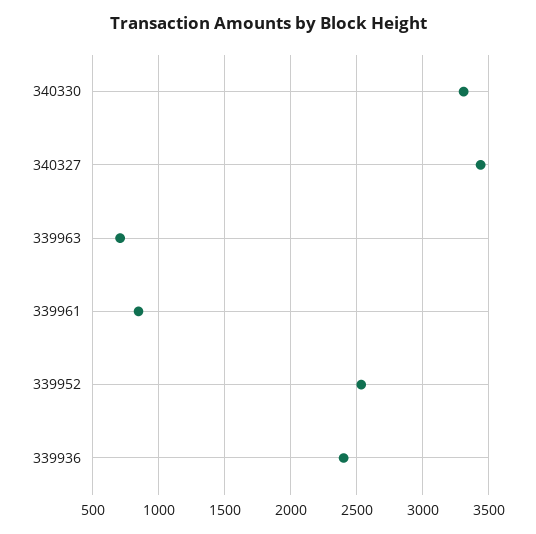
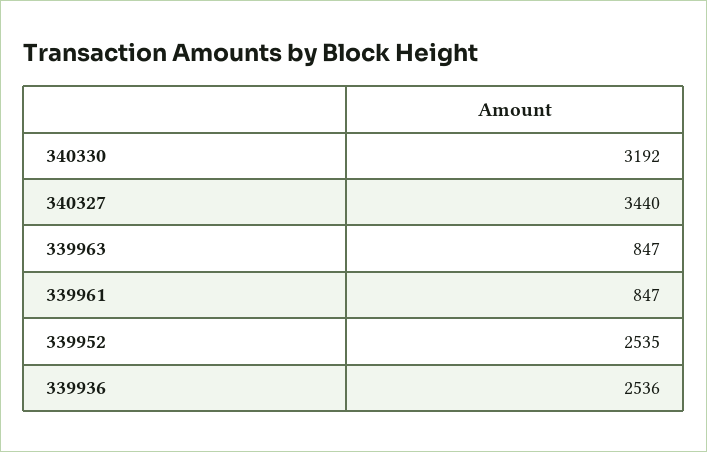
  {
-   "340330": 3300,
+   "340330": 3192,
    "340327": 3440,
-   "339963": 700,
+   "339963": 847,
    "339961": 847,
    "339952": 2535,
-   "339936": 2400
+   "339936": 2536
  }

